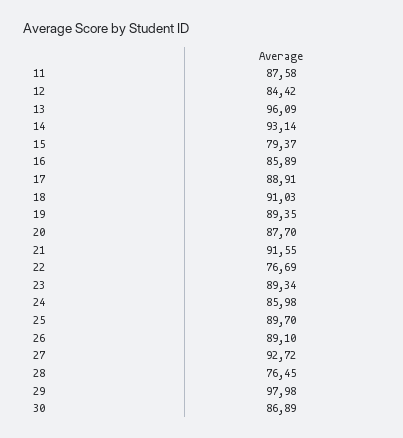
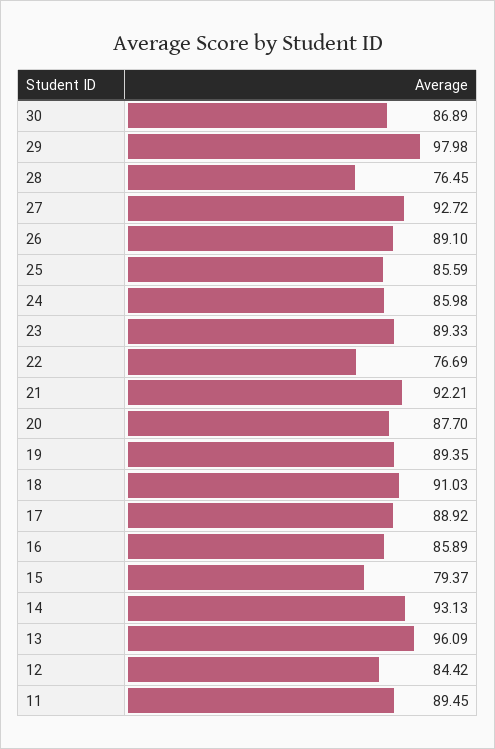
  {
-   "11": 87.58,
+   "11": 89.45,
    "12": 84.42,
    "13": 96.09,
-   "14": 93.14,
+   "14": 93.13,
    "15": 79.37,
    "16": 85.89,
-   "17": 88.91,
+   "17": 88.92,
    "18": 91.03,
    "19": 89.35,
    "20": 87.7,
-   "21": 91.55,
+   "21": 92.21,
    "22": 76.69,
-   "23": 89.34,
+   "23": 89.33,
    "24": 85.98,
-   "25": 89.7,
+   "25": 85.59,
    "26": 89.1,
    "27": 92.72,
    "28": 76.45,
    "29": 97.98,
    "30": 86.89
  }

